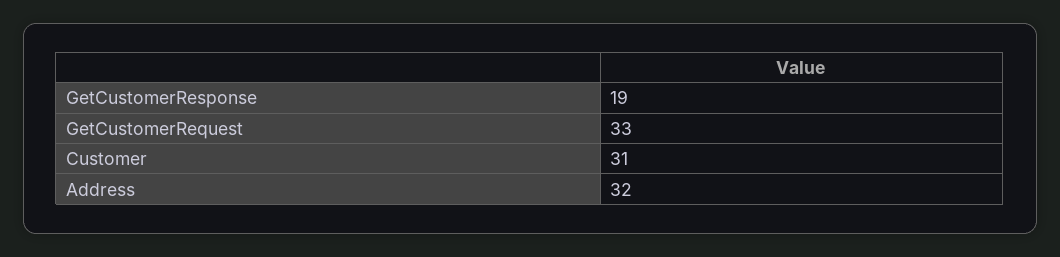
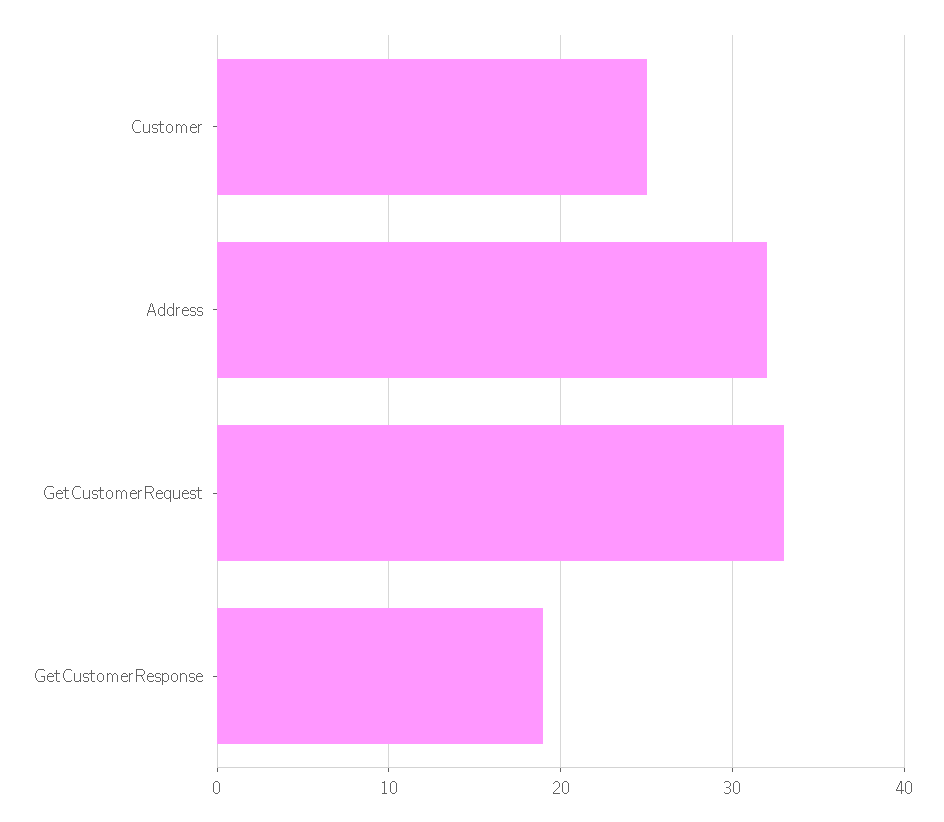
  {
    "GetCustomerResponse": 19,
    "GetCustomerRequest": 33,
-   "Customer": 31,
+   "Customer": 25,
    "Address": 32
  }

